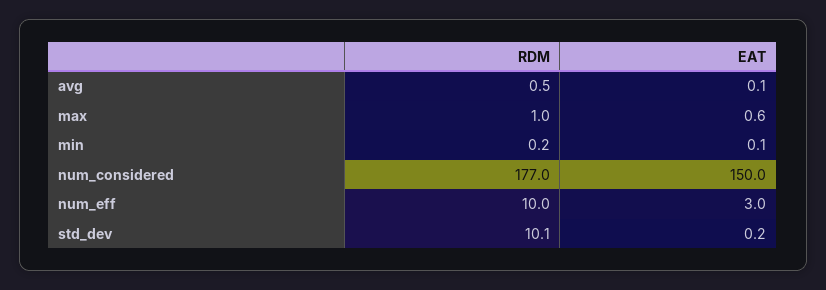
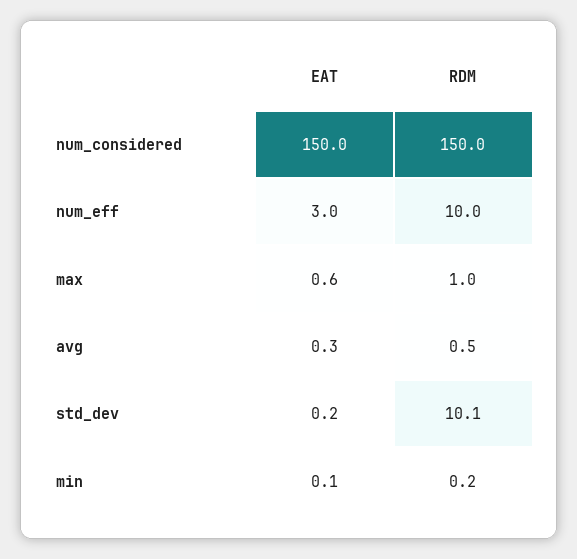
  {
    "RDM": {
      "avg": 0.5,
      "max": 1,
      "min": 0.2,
-     "num_considered": 177,
+     "num_considered": 150,
      "num_eff": 10,
      "std_dev": 10.1
    },
    "EAT": {
-     "avg": 0.1,
+     "avg": 0.3,
      "max": 0.6,
      "min": 0.1,
      "num_considered": 150,
      "num_eff": 3,
      "std_dev": 0.2
    }
  }

